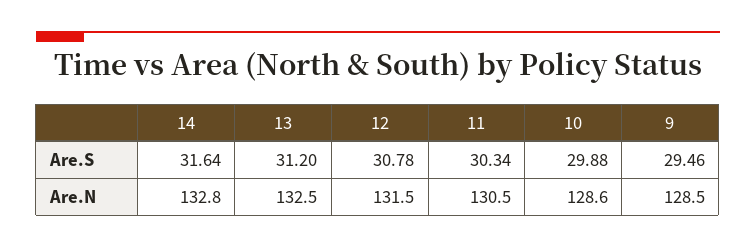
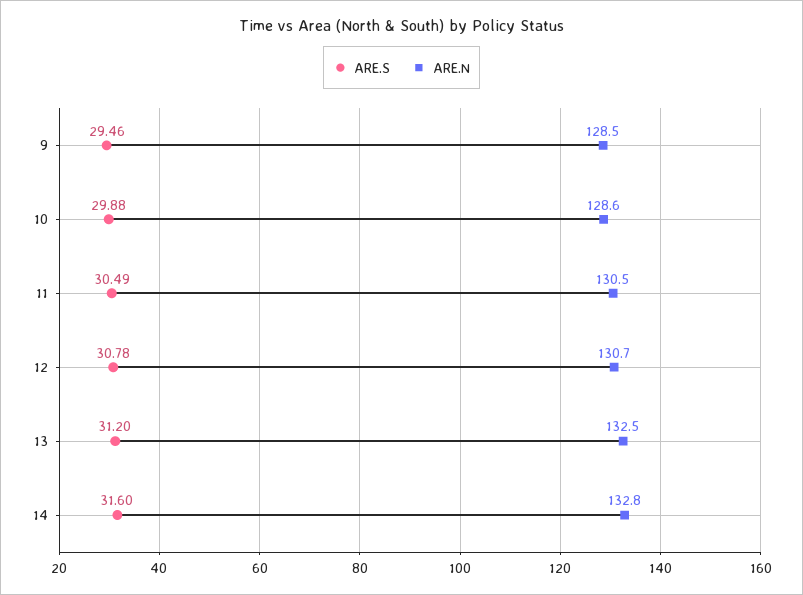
  {
    "Are.S": {
-     "14": 31.64,
+     "14": 31.6,
      "13": 31.2,
      "12": 30.78,
-     "11": 30.34,
+     "11": 30.49,
      "10": 29.88,
      "9": 29.46
    },
    "Are.N": {
      "14": 132.8,
      "13": 132.5,
-     "12": 131.5,
+     "12": 130.7,
      "11": 130.5,
      "10": 128.6,
      "9": 128.5
    }
  }

